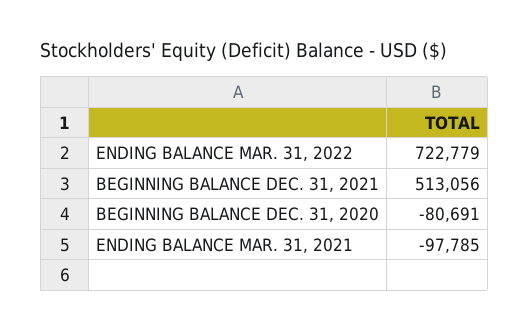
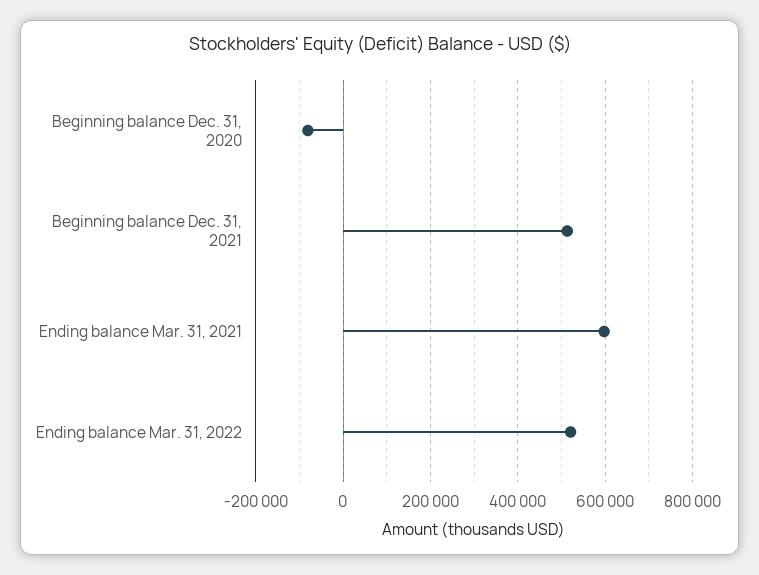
  {
-   "ENDING BALANCE MAR. 31, 2022": 722779,
+   "ENDING BALANCE MAR. 31, 2022": 520000,
    "BEGINNING BALANCE DEC. 31, 2021": 513056,
    "BEGINNING BALANCE DEC. 31, 2020": -80691,
-   "ENDING BALANCE MAR. 31, 2021": -97785
+   "ENDING BALANCE MAR. 31, 2021": 600000
  }

